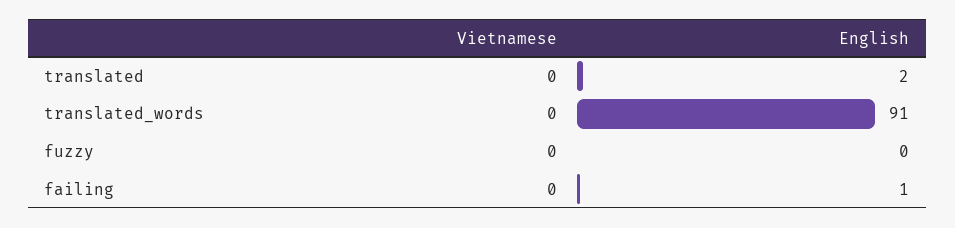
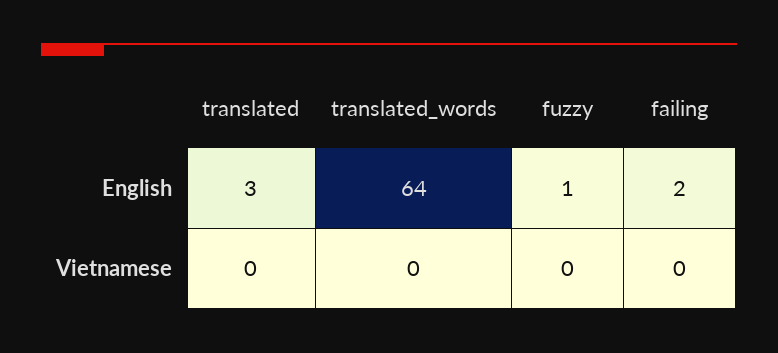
  {
    "Vietnamese": {
      "translated": 0,
      "translated_words": 0,
      "fuzzy": 0,
      "failing": 0
    },
    "English": {
-     "translated": 2,
+     "translated": 3,
-     "translated_words": 91,
+     "translated_words": 64,
-     "fuzzy": 0,
+     "fuzzy": 1,
-     "failing": 1
+     "failing": 2
    }
  }

